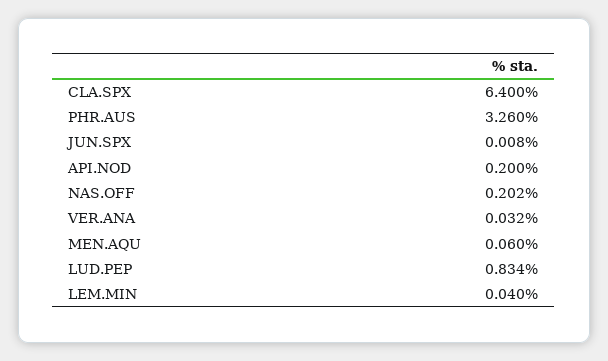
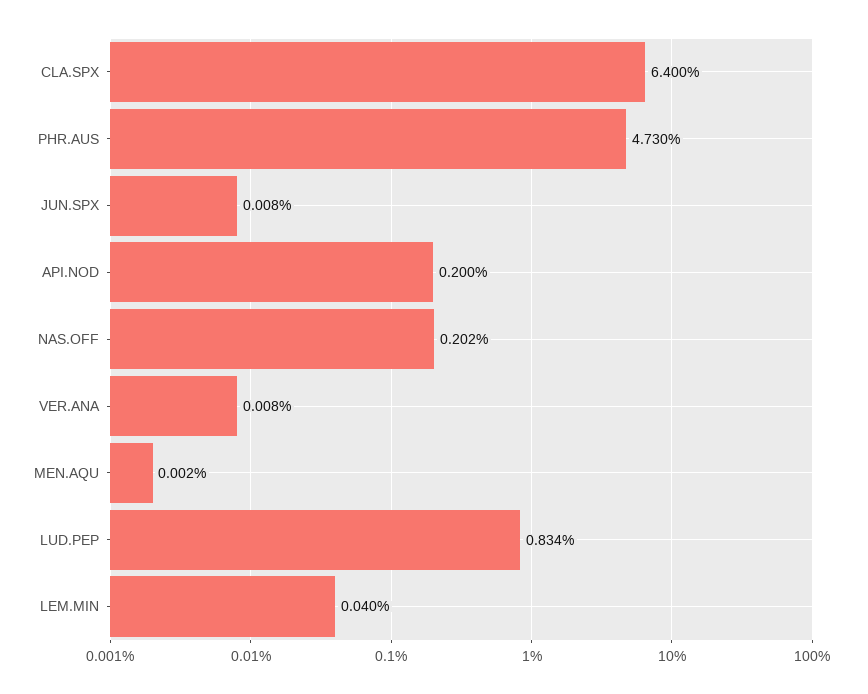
  {
    "CLA.SPX": 6.4,
-   "PHR.AUS": 3.26,
+   "PHR.AUS": 4.73,
    "JUN.SPX": 0.008,
    "API.NOD": 0.2,
    "NAS.OFF": 0.202,
-   "VER.ANA": 0.032,
+   "VER.ANA": 0.008,
-   "MEN.AQU": 0.06,
+   "MEN.AQU": 0.002,
    "LUD.PEP": 0.834,
    "LEM.MIN": 0.04
  }

